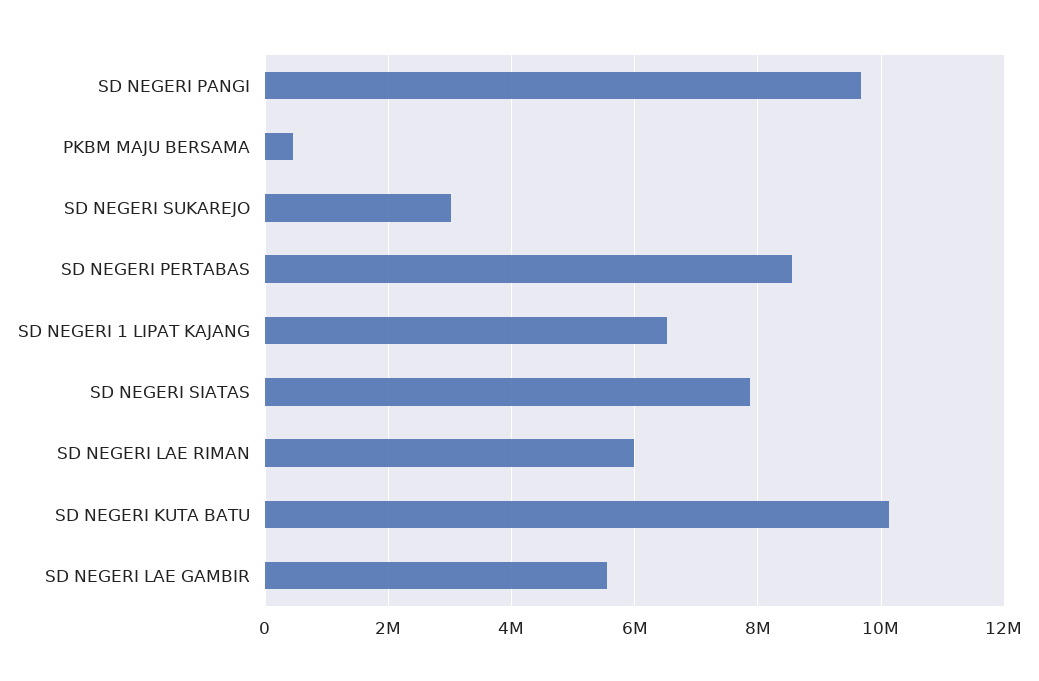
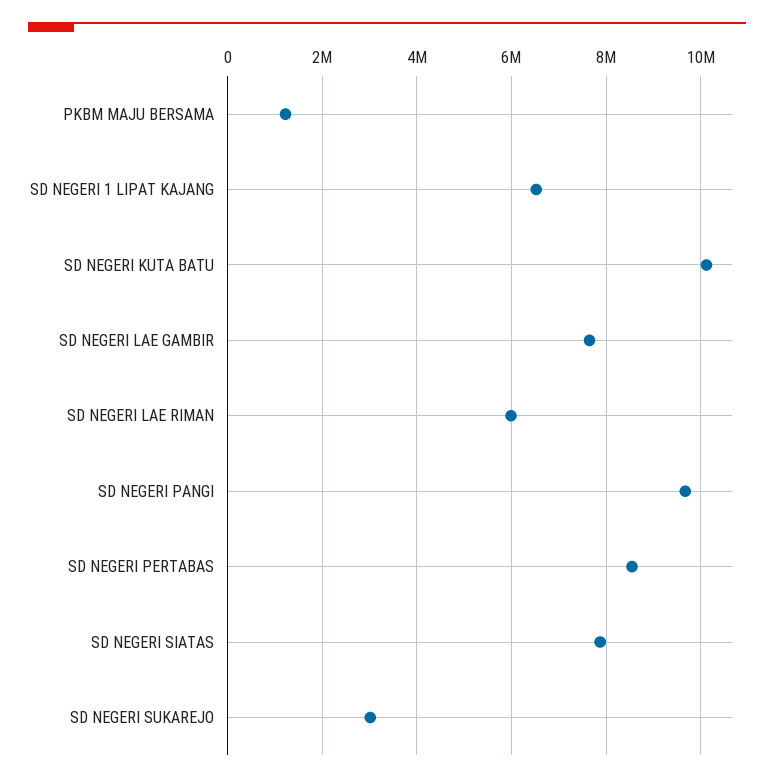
  {
    "SD NEGERI PANGI": 9600000,
-   "PKBM MAJU BERSAMA": 400000,
+   "PKBM MAJU BERSAMA": 1200000,
    "SD NEGERI SUKAREJO": 3000000,
    "SD NEGERI PERTABAS": 8600000,
    "SD NEGERI 1 LIPAT KAJANG": 6600000,
    "SD NEGERI SIATAS": 7800000,
    "SD NEGERI LAE RIMAN": 6000000,
    "SD NEGERI KUTA BATU": 10200000,
-   "SD NEGERI LAE GAMBIR": 5600000
+   "SD NEGERI LAE GAMBIR": 7600000
  }

